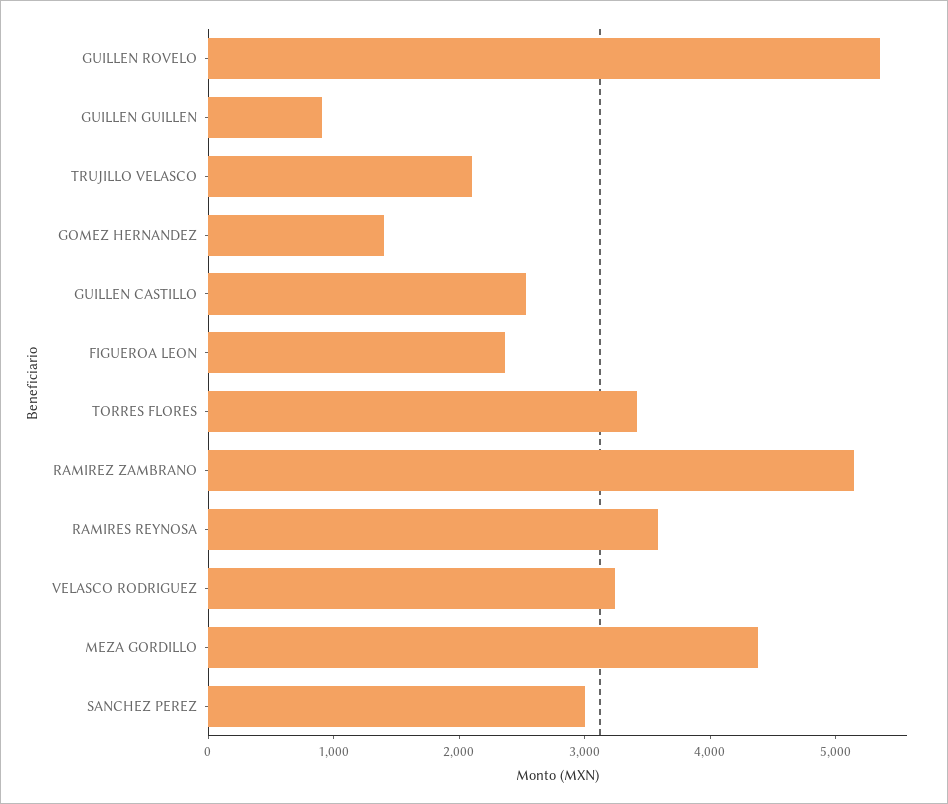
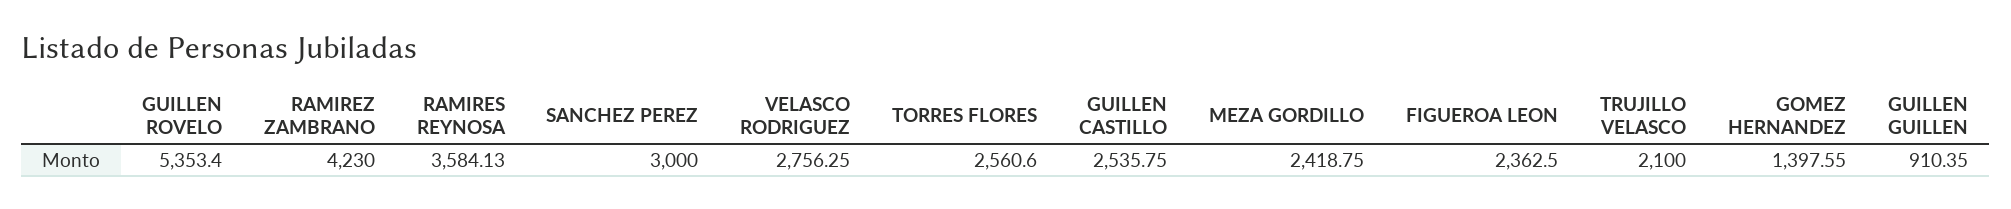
  {
    "GUILLEN ROVELO": 5353.4,
    "GUILLEN GUILLEN": 910.35,
    "TRUJILLO VELASCO": 2100,
    "GOMEZ HERNANDEZ": 1397.55,
    "GUILLEN CASTILLO": 2535.75,
    "FIGUEROA LEON": 2362.5,
-   "TORRES FLORES": 3400,
+   "TORRES FLORES": 2560.6,
-   "RAMIREZ ZAMBRANO": 5200,
+   "RAMIREZ ZAMBRANO": 4230,
    "RAMIRES REYNOSA": 3584.13,
-   "VELASCO RODRIGUEZ": 3200,
+   "VELASCO RODRIGUEZ": 2756.25,
-   "MEZA GORDILLO": 4400,
+   "MEZA GORDILLO": 2418.75,
    "SANCHEZ PEREZ": 3000
  }

